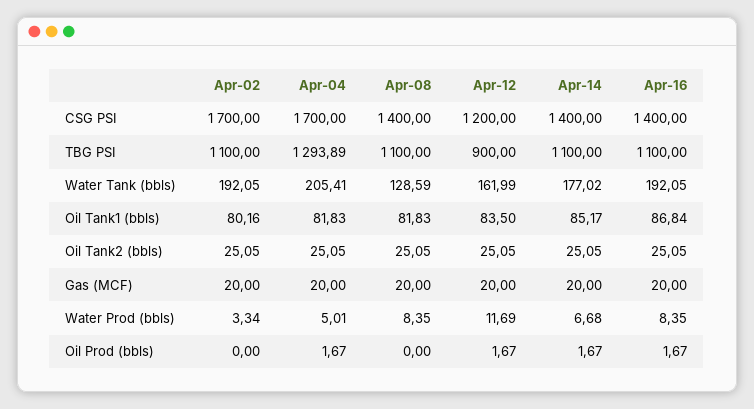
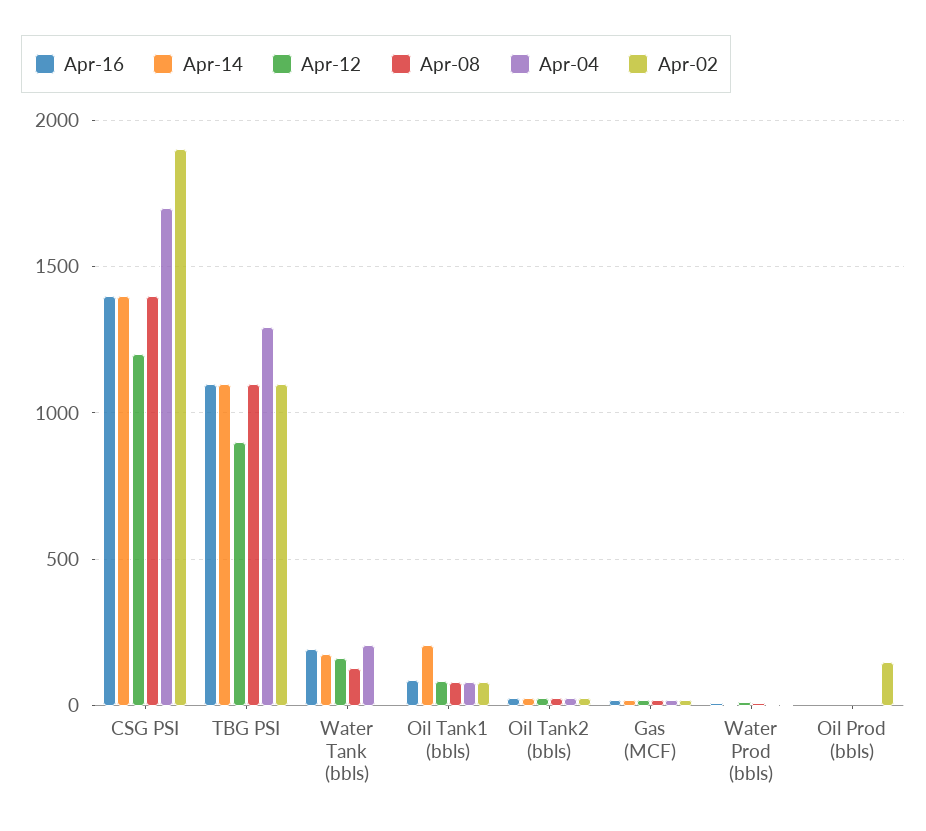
  {
    "Apr-02": {
-     "CSG PSI": 1700,
+     "CSG PSI": 1900,
      "TBG PSI": 1100,
-     "Water Tank (bbls)": 192.05,
+     "Water Tank (bbls)": 0,
      "Oil Tank1 (bbls)": 80.16,
      "Oil Tank2 (bbls)": 25.05,
      "Gas (MCF)": 20,
      "Water Prod (bbls)": 3.34,
-     "Oil Prod (bbls)": 0
+     "Oil Prod (bbls)": 150
    },
    "Apr-04": {
      "CSG PSI": 1700,
      "TBG PSI": 1293.89,
      "Water Tank (bbls)": 205.41,
      "Oil Tank1 (bbls)": 81.83,
      "Oil Tank2 (bbls)": 25.05,
      "Gas (MCF)": 20,
      "Water Prod (bbls)": 5.01,
      "Oil Prod (bbls)": 1.67
    },
    "Apr-08": {
      "CSG PSI": 1400,
      "TBG PSI": 1100,
      "Water Tank (bbls)": 128.59,
      "Oil Tank1 (bbls)": 81.83,
      "Oil Tank2 (bbls)": 25.05,
      "Gas (MCF)": 20,
      "Water Prod (bbls)": 8.35,
      "Oil Prod (bbls)": 0
    },
    "Apr-12": {
      "CSG PSI": 1200,
      "TBG PSI": 900,
      "Water Tank (bbls)": 161.99,
      "Oil Tank1 (bbls)": 83.5,
      "Oil Tank2 (bbls)": 25.05,
      "Gas (MCF)": 20,
      "Water Prod (bbls)": 11.69,
      "Oil Prod (bbls)": 1.67
    },
    "Apr-14": {
      "CSG PSI": 1400,
      "TBG PSI": 1100,
      "Water Tank (bbls)": 177.02,
-     "Oil Tank1 (bbls)": 85.17,
+     "Oil Tank1 (bbls)": 200,
      "Oil Tank2 (bbls)": 25.05,
      "Gas (MCF)": 20,
      "Water Prod (bbls)": 6.68,
      "Oil Prod (bbls)": 1.67
    },
    "Apr-16": {
      "CSG PSI": 1400,
      "TBG PSI": 1100,
      "Water Tank (bbls)": 192.05,
      "Oil Tank1 (bbls)": 86.84,
      "Oil Tank2 (bbls)": 25.05,
      "Gas (MCF)": 20,
      "Water Prod (bbls)": 8.35,
      "Oil Prod (bbls)": 1.67
    }
  }

